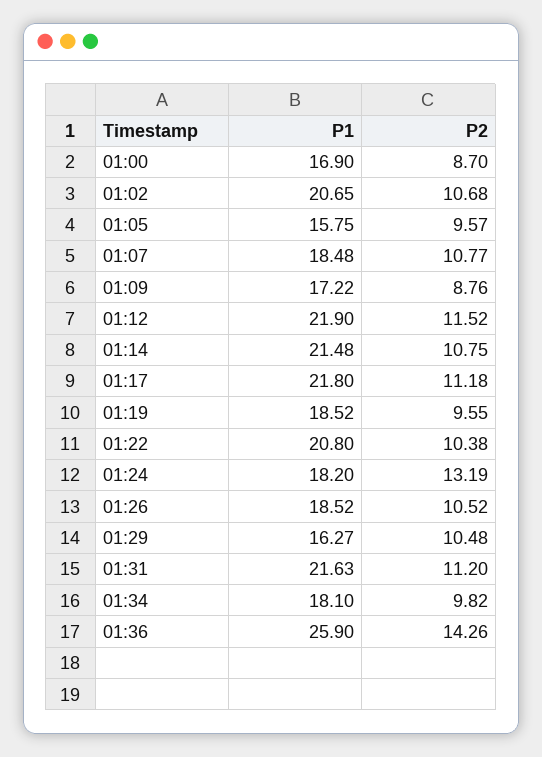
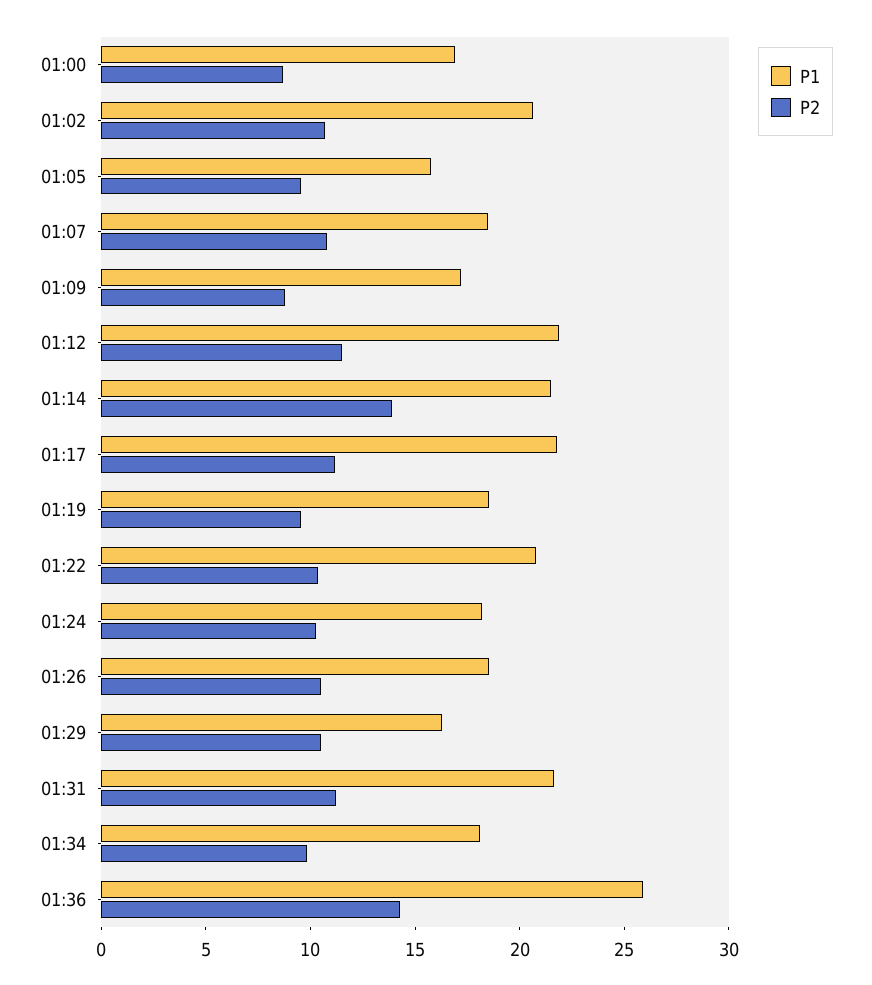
  {
    "P1": {
      "01:00": 16.9,
      "01:02": 20.65,
      "01:05": 15.75,
      "01:07": 18.48,
      "01:09": 17.22,
      "01:12": 21.9,
      "01:14": 21.48,
      "01:17": 21.8,
      "01:19": 18.52,
      "01:22": 20.8,
      "01:24": 18.2,
      "01:26": 18.52,
      "01:29": 16.27,
      "01:31": 21.63,
      "01:34": 18.1,
      "01:36": 25.9
    },
    "P2": {
      "01:00": 8.7,
      "01:02": 10.68,
      "01:05": 9.57,
      "01:07": 10.77,
      "01:09": 8.76,
      "01:12": 11.52,
-     "01:14": 10.75,
+     "01:14": 14,
      "01:17": 11.18,
      "01:19": 9.55,
      "01:22": 10.38,
-     "01:24": 13.19,
+     "01:24": 10,
      "01:26": 10.52,
      "01:29": 10.48,
      "01:31": 11.2,
      "01:34": 9.82,
      "01:36": 14.26
    }
  }

